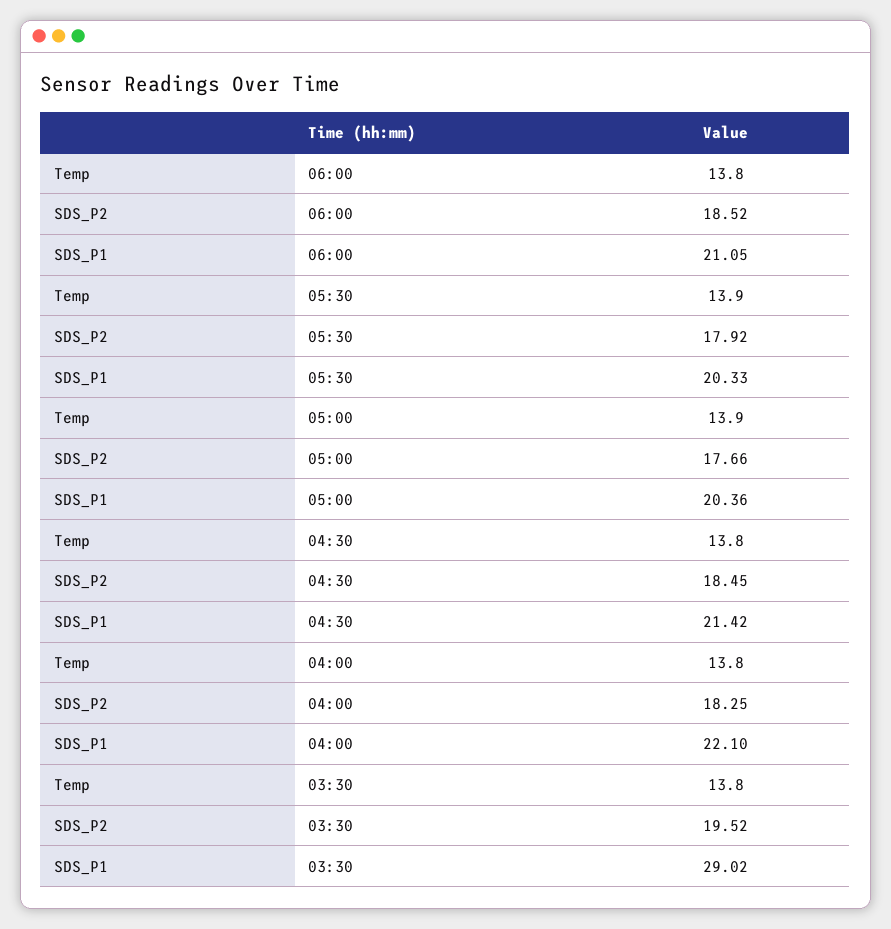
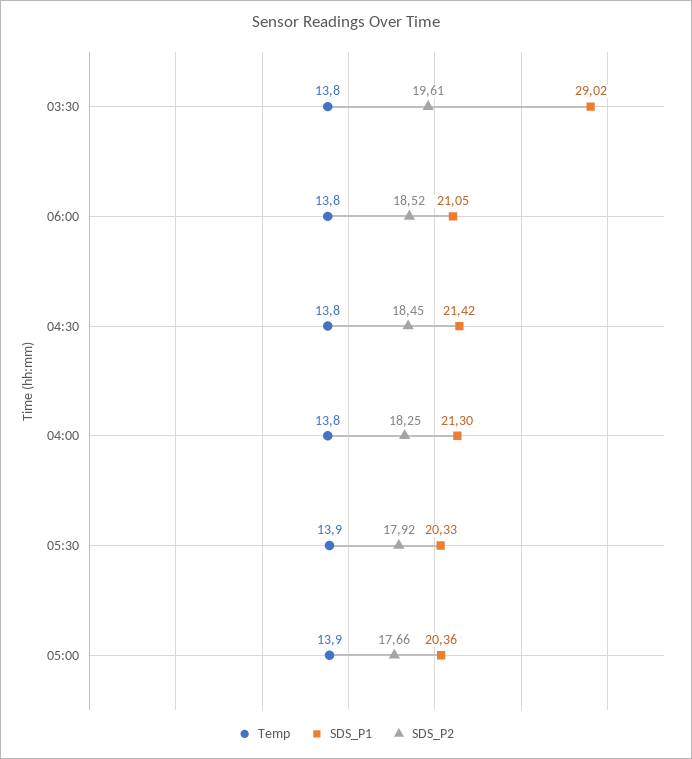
  {
    "Temp": {
      "06:00": 13.8,
      "05:30": 13.9,
      "05:00": 13.9,
      "04:30": 13.8,
      "04:00": 13.8,
      "03:30": 13.8
    },
    "SDS_P2": {
      "06:00": 18.52,
      "05:30": 17.92,
      "05:00": 17.66,
      "04:30": 18.45,
      "04:00": 18.25,
-     "03:30": 19.52
+     "03:30": 19.61
    },
    "SDS_P1": {
      "06:00": 21.05,
      "05:30": 20.33,
      "05:00": 20.36,
      "04:30": 21.42,
-     "04:00": 22.1,
+     "04:00": 21.3,
      "03:30": 29.02
    }
  }

